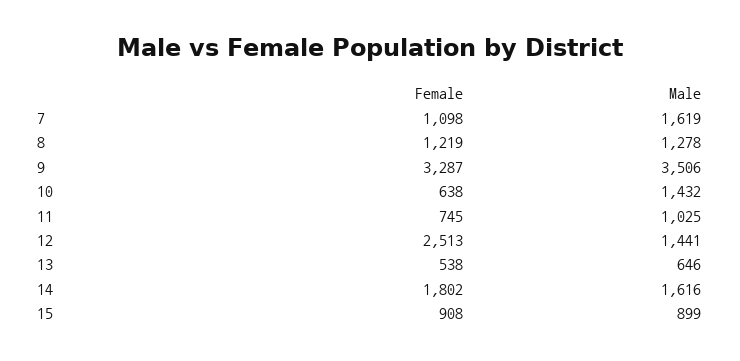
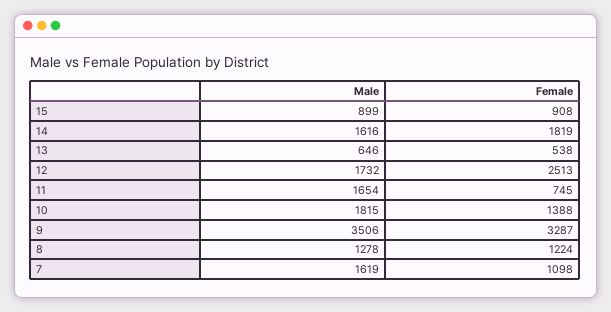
  {
    "Female": {
      "7": 1098,
-     "8": 1219,
+     "8": 1224,
      "9": 3287,
-     "10": 638,
+     "10": 1388,
      "11": 745,
      "12": 2513,
      "13": 538,
-     "14": 1802,
+     "14": 1819,
      "15": 908
    },
    "Male": {
      "7": 1619,
      "8": 1278,
      "9": 3506,
-     "10": 1432,
+     "10": 1815,
-     "11": 1025,
+     "11": 1654,
-     "12": 1441,
+     "12": 1732,
      "13": 646,
      "14": 1616,
      "15": 899
    }
  }

